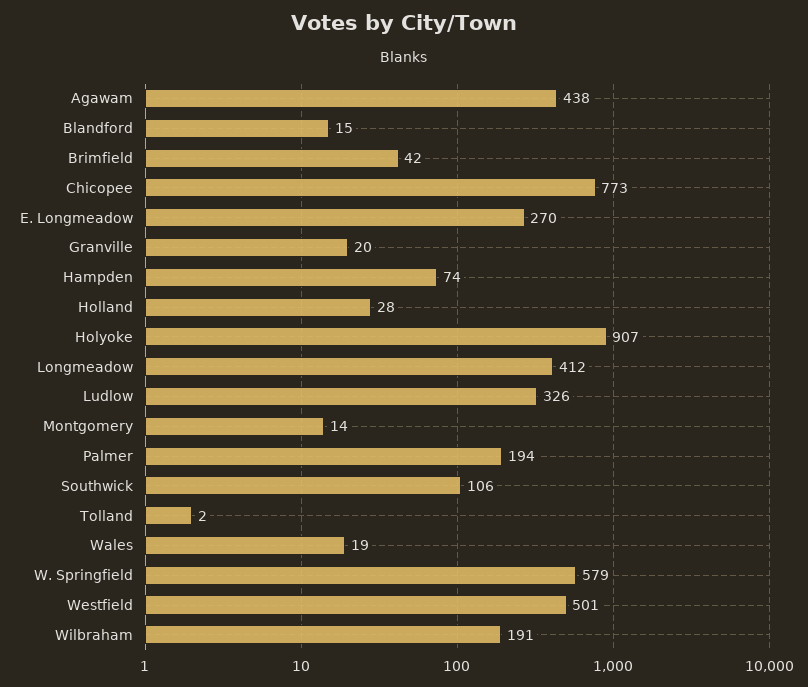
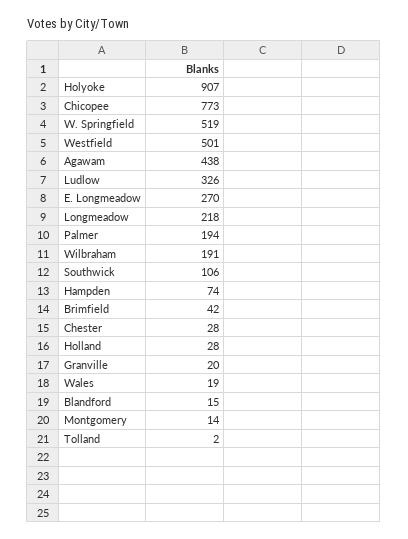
  {
    "Agawam": 438,
    "Blandford": 15,
    "Brimfield": 42,
    "Chicopee": 773,
    "E. Longmeadow": 270,
    "Granville": 20,
    "Hampden": 74,
    "Holland": 28,
    "Holyoke": 907,
-   "Longmeadow": 412,
+   "Longmeadow": 218,
    "Ludlow": 326,
    "Montgomery": 14,
    "Palmer": 194,
    "Southwick": 106,
    "Tolland": 2,
    "Wales": 19,
-   "W. Springfield": 579,
+   "W. Springfield": 519,
    "Westfield": 501,
-   "Wilbraham": 191
+   "Wilbraham": 191,
+   "Chester": 28
  }

